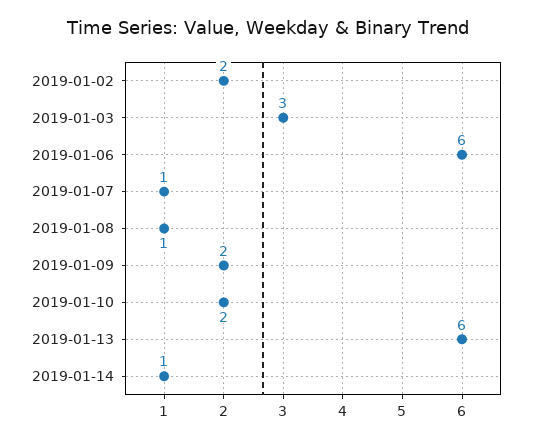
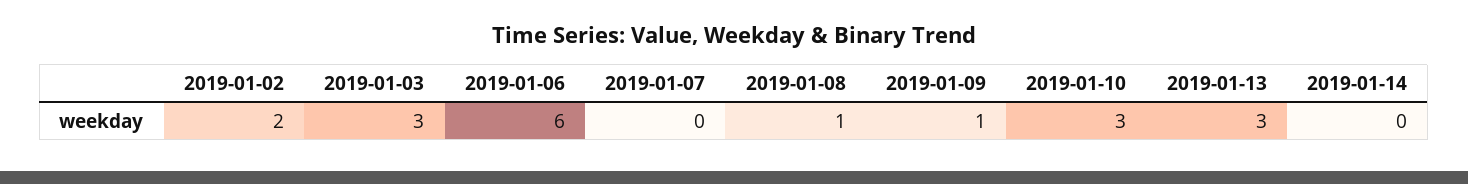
  {
    "2019-01-02": 2,
    "2019-01-03": 3,
    "2019-01-06": 6,
-   "2019-01-07": 1,
+   "2019-01-07": 0,
    "2019-01-08": 1,
-   "2019-01-09": 2,
+   "2019-01-09": 1,
-   "2019-01-10": 2,
+   "2019-01-10": 3,
-   "2019-01-13": 6,
+   "2019-01-13": 3,
-   "2019-01-14": 1
+   "2019-01-14": 0
  }

